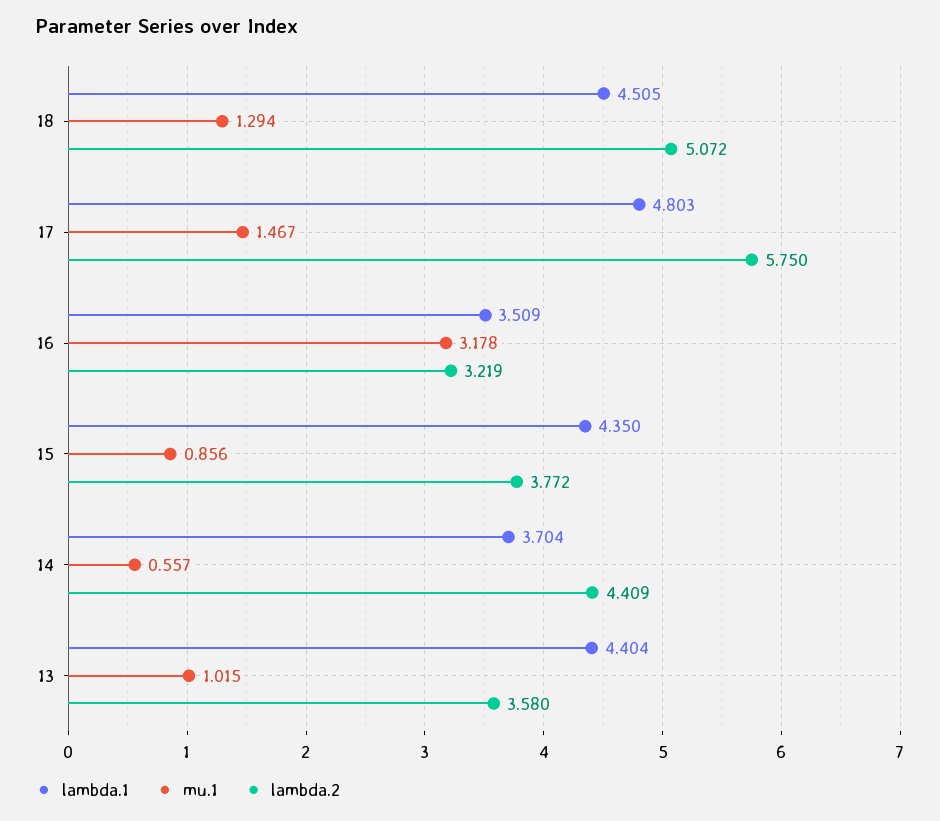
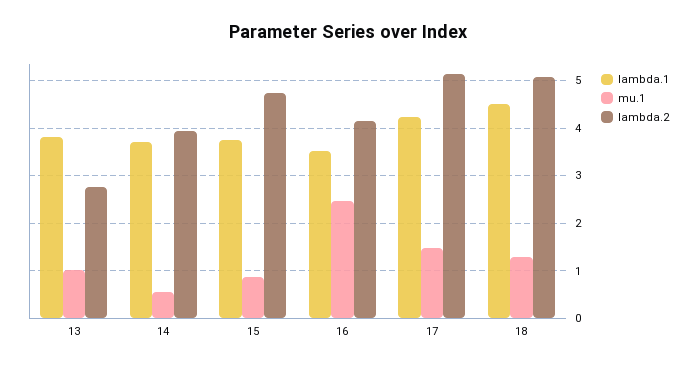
  {
    "lambda.1": {
      "18": 4.505,
-     "17": 4.803,
+     "17": 4.2,
      "16": 3.509,
-     "15": 4.35,
+     "15": 3.8,
      "14": 3.704,
-     "13": 4.404
+     "13": 3.8
    },
    "mu.1": {
      "18": 1.294,
      "17": 1.467,
-     "16": 3.178,
+     "16": 2.4,
      "15": 0.856,
      "14": 0.557,
      "13": 1.015
    },
    "lambda.2": {
      "18": 5.072,
-     "17": 5.75,
+     "17": 5.2,
-     "16": 3.219,
+     "16": 4.2,
-     "15": 3.772,
+     "15": 4.8,
-     "14": 4.409,
+     "14": 4,
-     "13": 3.58
+     "13": 2.8
    }
  }

